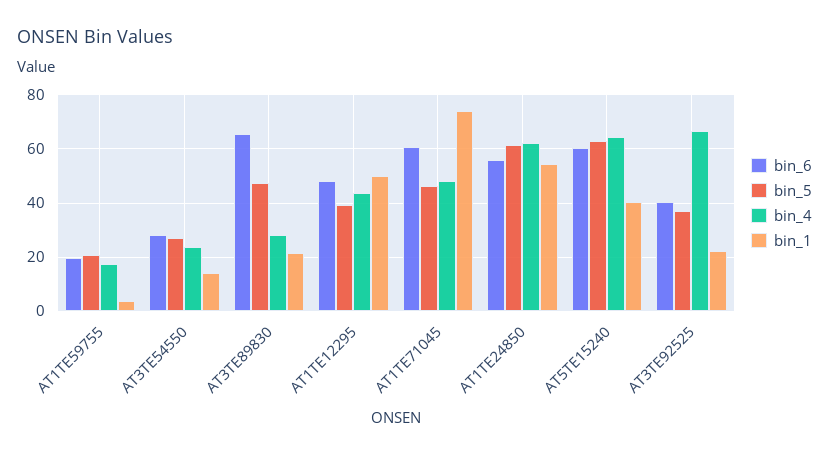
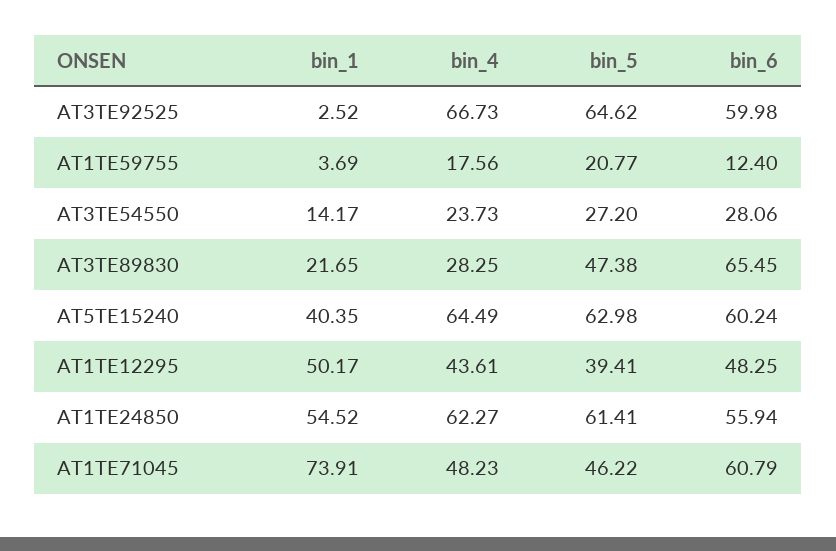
  {
    "bin_6": {
-     "AT1TE59755": 20,
+     "AT1TE59755": 12.4,
      "AT3TE54550": 28.06,
      "AT3TE89830": 65.45,
      "AT1TE12295": 48.25,
      "AT1TE71045": 60.79,
      "AT1TE24850": 55.94,
      "AT5TE15240": 60.24,
-     "AT3TE92525": 40
+     "AT3TE92525": 59.98
    },
    "bin_5": {
      "AT1TE59755": 20.77,
      "AT3TE54550": 27.2,
      "AT3TE89830": 47.38,
      "AT1TE12295": 39.41,
      "AT1TE71045": 46.22,
      "AT1TE24850": 61.41,
      "AT5TE15240": 62.98,
-     "AT3TE92525": 37.5
+     "AT3TE92525": 64.62
    },
    "bin_4": {
      "AT1TE59755": 17.56,
      "AT3TE54550": 23.73,
      "AT3TE89830": 28.25,
      "AT1TE12295": 43.61,
      "AT1TE71045": 48.23,
      "AT1TE24850": 62.27,
      "AT5TE15240": 64.49,
      "AT3TE92525": 66.73
    },
    "bin_1": {
      "AT1TE59755": 3.69,
      "AT3TE54550": 14.17,
      "AT3TE89830": 21.65,
      "AT1TE12295": 50.17,
      "AT1TE71045": 73.91,
      "AT1TE24850": 54.52,
      "AT5TE15240": 40.35,
-     "AT3TE92525": 22.5
+     "AT3TE92525": 2.52
    }
  }

